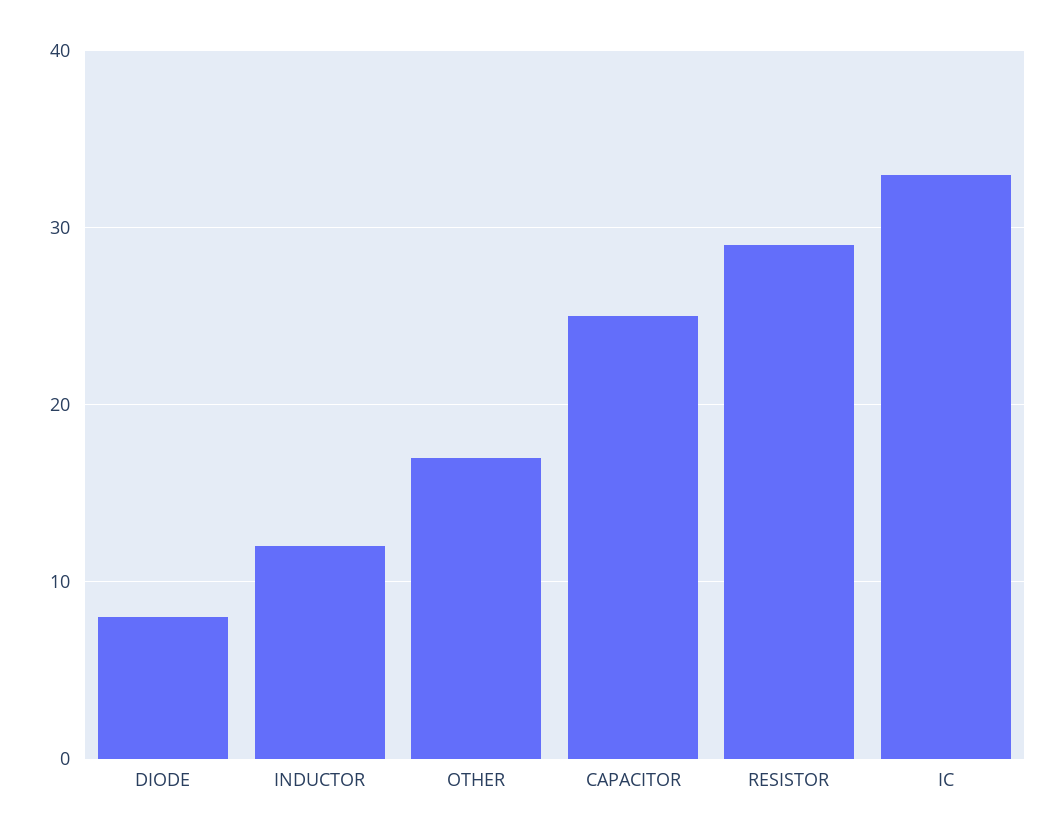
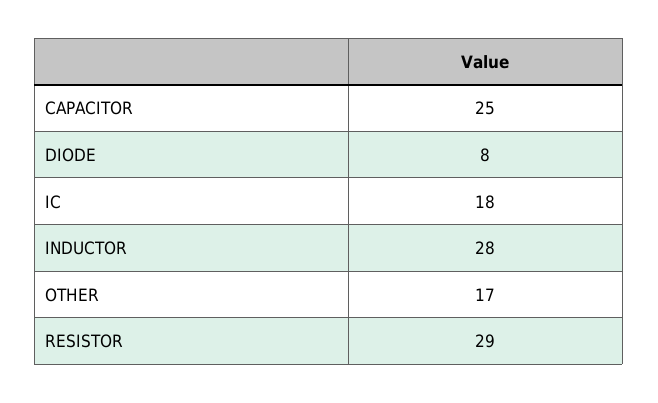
  {
    "DIODE": 8,
-   "INDUCTOR": 12,
+   "INDUCTOR": 28,
    "OTHER": 17,
    "CAPACITOR": 25,
    "RESISTOR": 29,
-   "IC": 33
+   "IC": 18
  }

